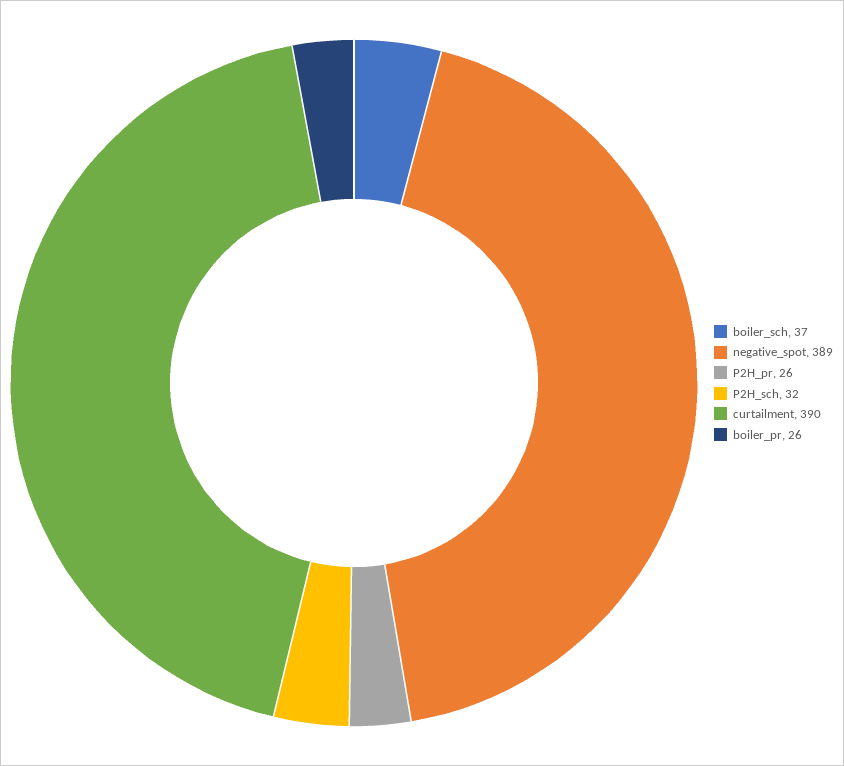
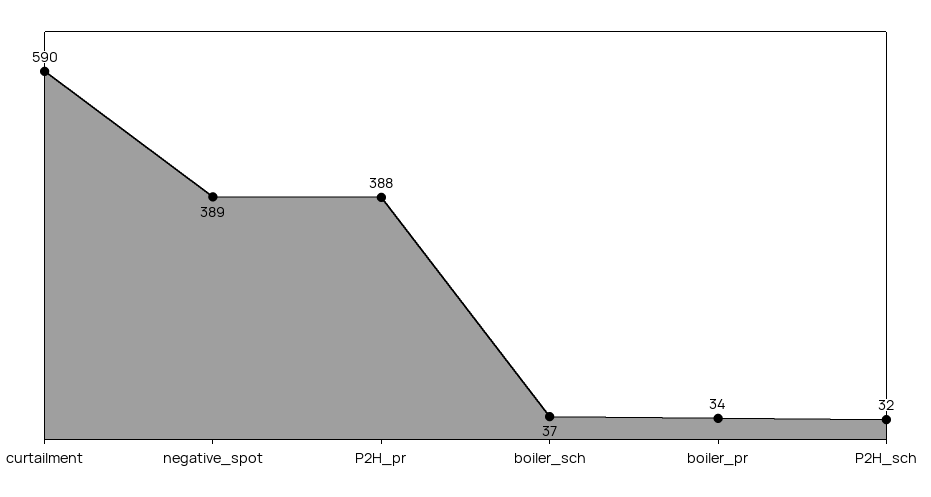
  {
    "boiler_sch": 37,
    "negative_spot": 389,
-   "P2H_pr": 26,
+   "P2H_pr": 388,
    "P2H_sch": 32,
-   "curtailment": 390,
+   "curtailment": 590,
-   "boiler_pr": 26
+   "boiler_pr": 34
  }

